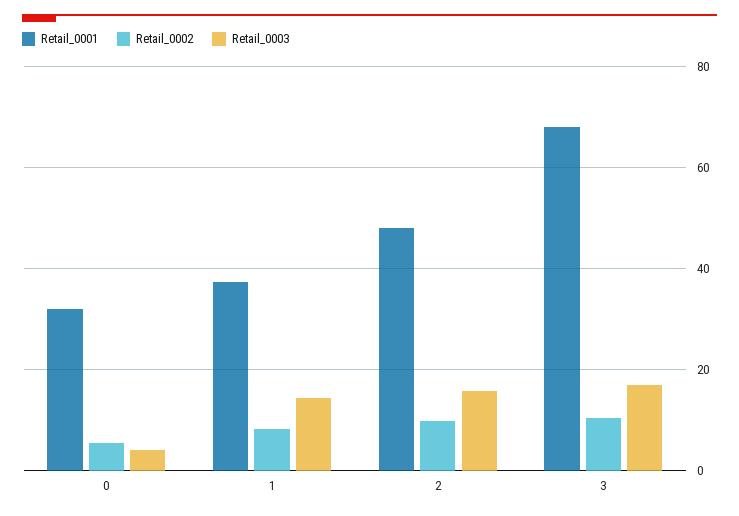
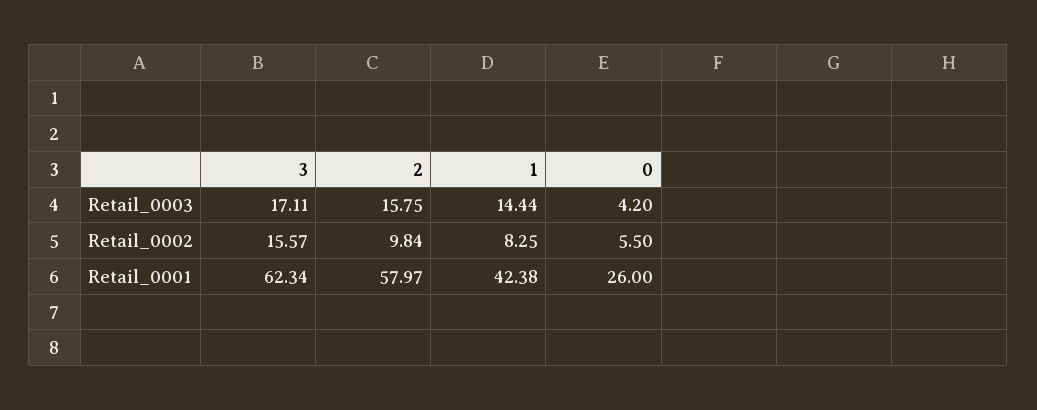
  {
    "Retail_0001": {
-     "0": 32,
+     "0": 26,
-     "1": 38,
+     "1": 42.38,
-     "2": 48,
+     "2": 57.97,
-     "3": 68
+     "3": 62.34
    },
    "Retail_0002": {
      "0": 5.5,
      "1": 8.25,
      "2": 9.84,
-     "3": 10
+     "3": 15.57
    },
    "Retail_0003": {
      "0": 4.2,
      "1": 14.44,
      "2": 15.75,
      "3": 17.11
    }
  }

